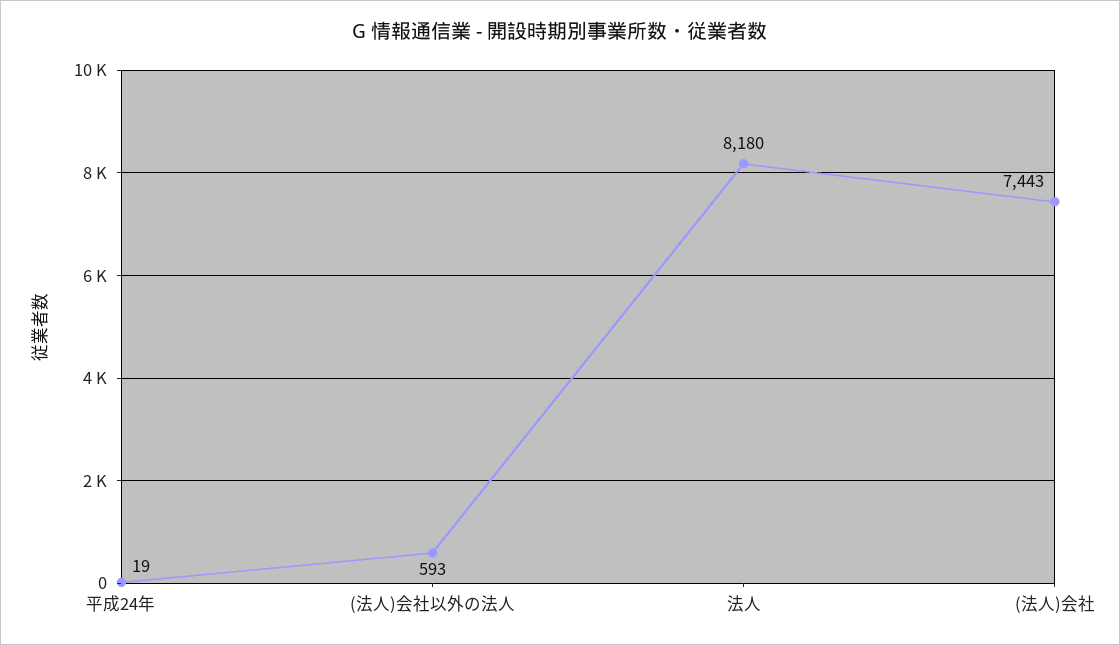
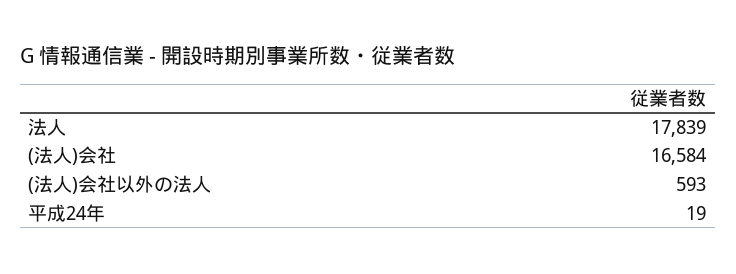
  {
    "平成24年": 19,
    "(法人)会社以外の法人": 593,
-   "法人": 8180,
+   "法人": 17839,
-   "(法人)会社": 7443
+   "(法人)会社": 16584
  }

